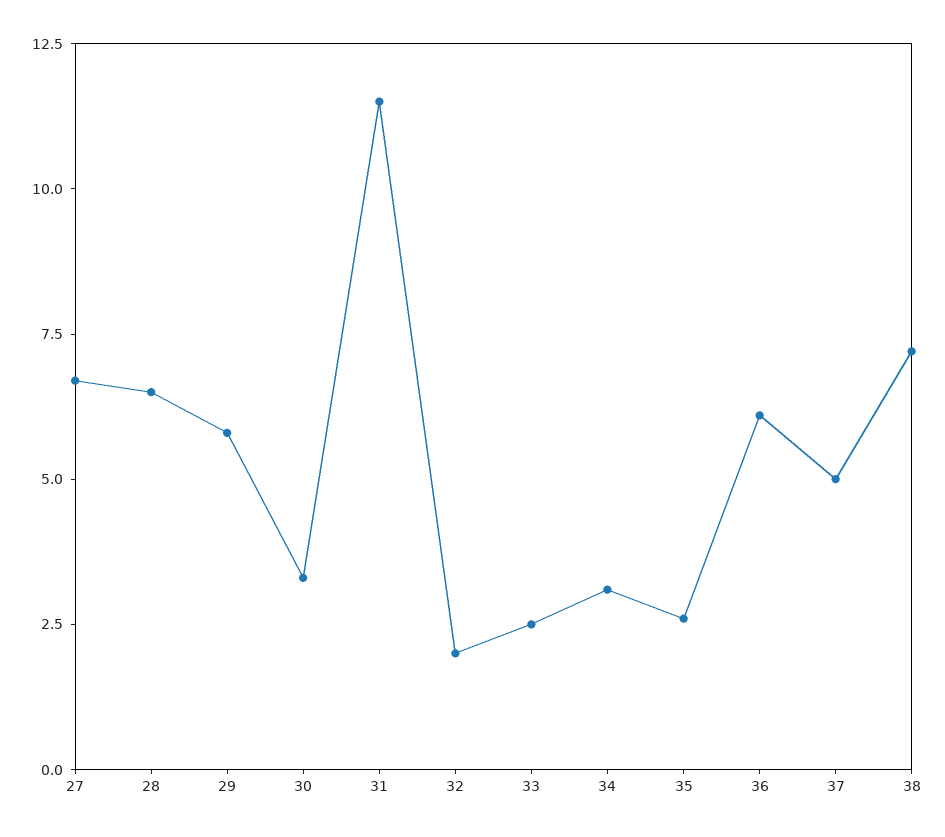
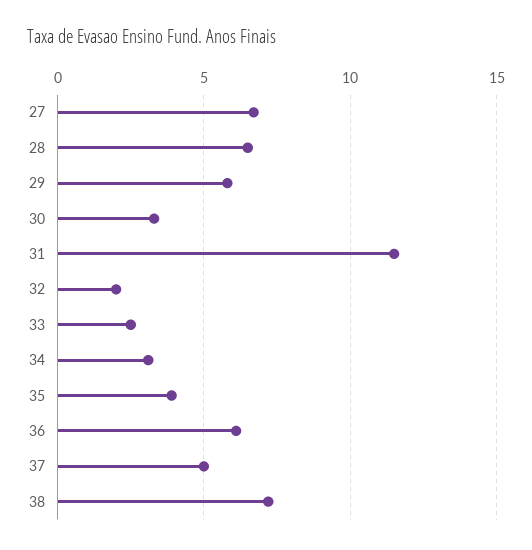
  {
    "27": 6.5,
    "28": 6.5,
    "29": 6,
    "30": 3.5,
    "31": 11.5,
    "32": 2,
    "33": 2.5,
    "34": 3,
-   "35": 2.5,
+   "35": 4,
    "36": 6,
    "37": 5,
    "38": 7
  }

